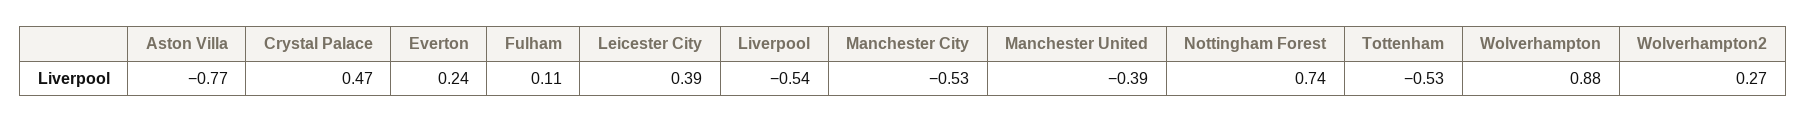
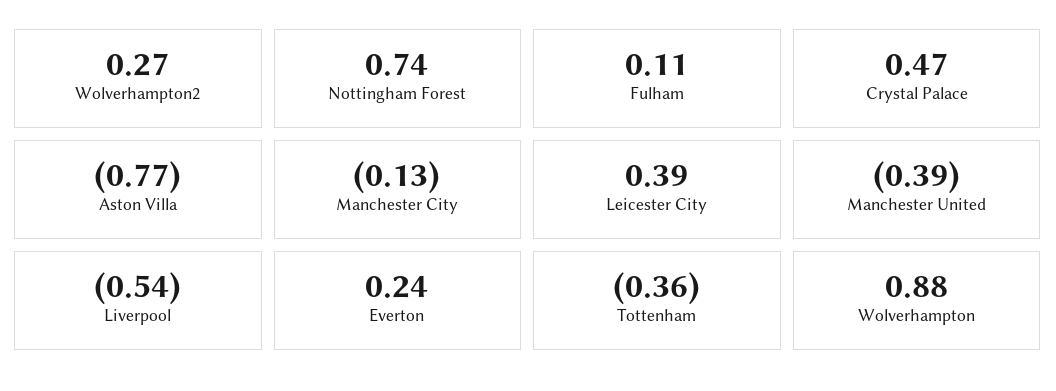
  {
    "Aston Villa": -0.77,
    "Crystal Palace": 0.47,
    "Everton": 0.24,
    "Fulham": 0.11,
    "Leicester City": 0.39,
    "Liverpool": -0.54,
-   "Manchester City": -0.53,
+   "Manchester City": -0.13,
    "Manchester United": -0.39,
    "Nottingham Forest": 0.74,
-   "Tottenham": -0.53,
+   "Tottenham": -0.36,
    "Wolverhampton": 0.88,
    "Wolverhampton2": 0.27
  }

